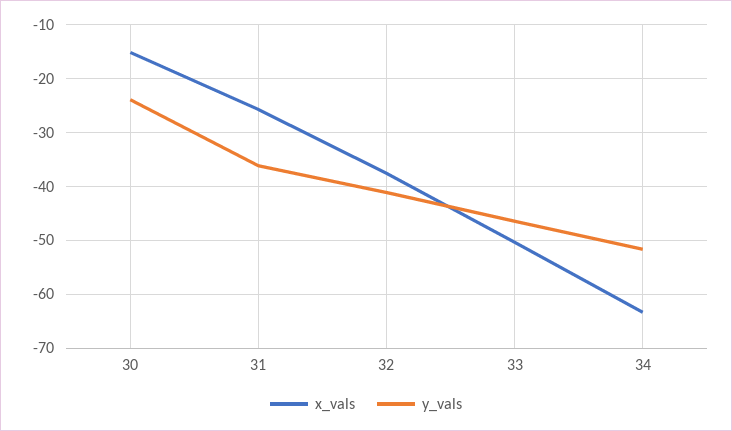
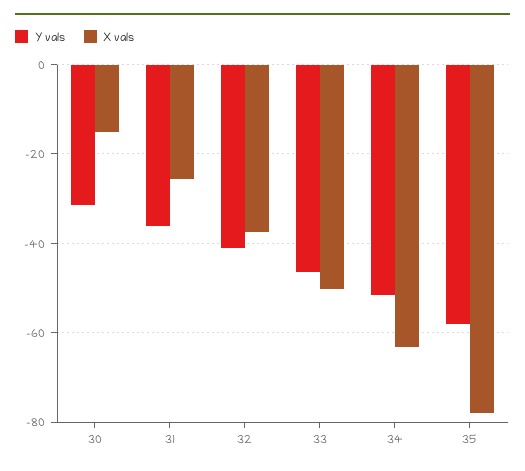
  {
    "x_vals": {
      "30": -16,
      "31": -26,
      "32": -38,
      "33": -50,
-     "34": -64
+     "34": -64,
+     "35": -78
    },
    "y_vals": {
-     "30": -24,
+     "30": -32,
      "31": -36,
      "32": -42,
      "33": -46,
-     "34": -52
+     "34": -52,
+     "35": -58
    }
  }

